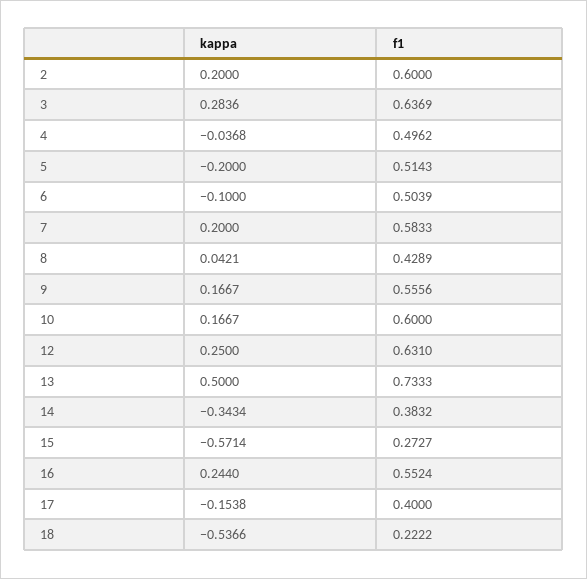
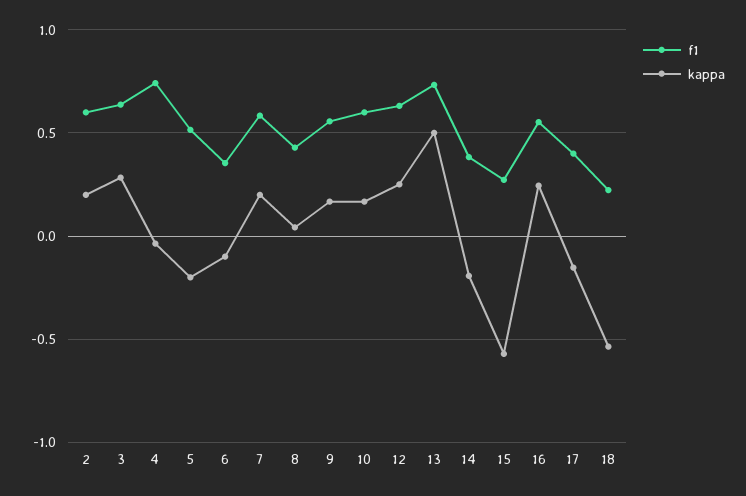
  {
    "kappa": {
      "2": 0.2,
      "3": 0.2836,
      "4": -0.0368,
      "5": -0.2,
      "6": -0.1,
      "7": 0.2,
      "8": 0.0421,
      "9": 0.1667,
      "10": 0.1667,
      "12": 0.25,
      "13": 0.5,
-     "14": -0.3434,
+     "14": -0.2,
      "15": -0.5714,
      "16": 0.244,
      "17": -0.1538,
      "18": -0.5366
    },
    "f1": {
      "2": 0.6,
      "3": 0.6369,
-     "4": 0.4962,
+     "4": 0.75,
      "5": 0.5143,
-     "6": 0.5039,
+     "6": 0.35,
      "7": 0.5833,
      "8": 0.4289,
      "9": 0.5556,
      "10": 0.6,
      "12": 0.631,
      "13": 0.7333,
      "14": 0.3832,
      "15": 0.2727,
      "16": 0.5524,
      "17": 0.4,
      "18": 0.2222
    }
  }

